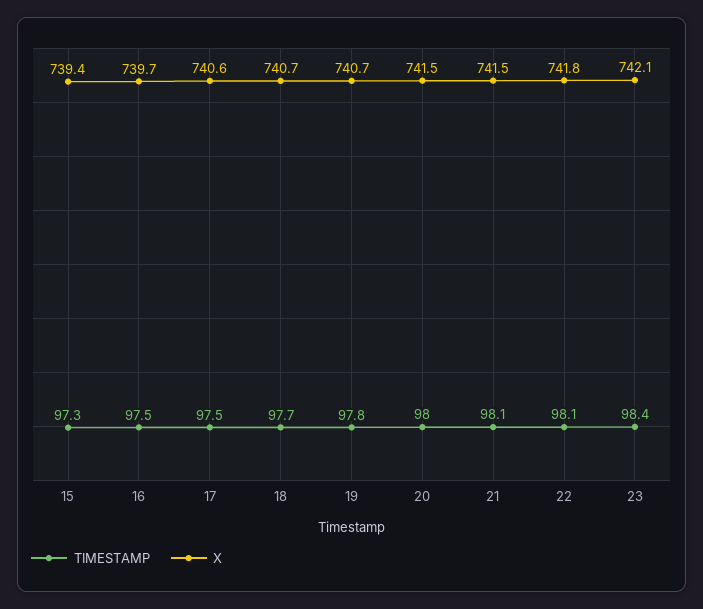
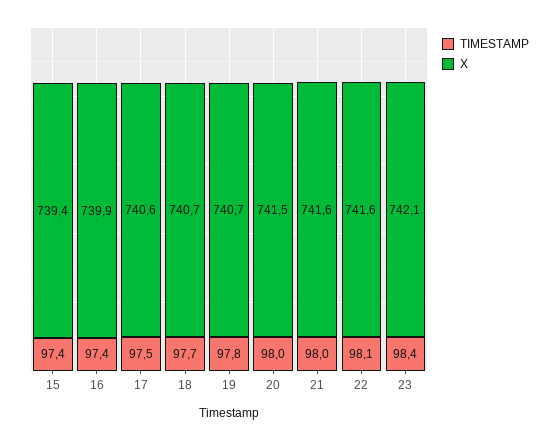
  {
    "TIMESTAMP": {
-     "15": 97.3,
+     "15": 97.4,
-     "16": 97.5,
+     "16": 97.4,
      "17": 97.5,
      "18": 97.7,
      "19": 97.8,
      "20": 98,
-     "21": 98.1,
+     "21": 98,
      "22": 98.1,
      "23": 98.4
    },
    "X": {
      "15": 739.4,
-     "16": 739.7,
+     "16": 739.9,
      "17": 740.6,
      "18": 740.7,
      "19": 740.7,
      "20": 741.5,
-     "21": 741.5,
+     "21": 741.6,
-     "22": 741.8,
+     "22": 741.6,
      "23": 742.1
    }
  }

